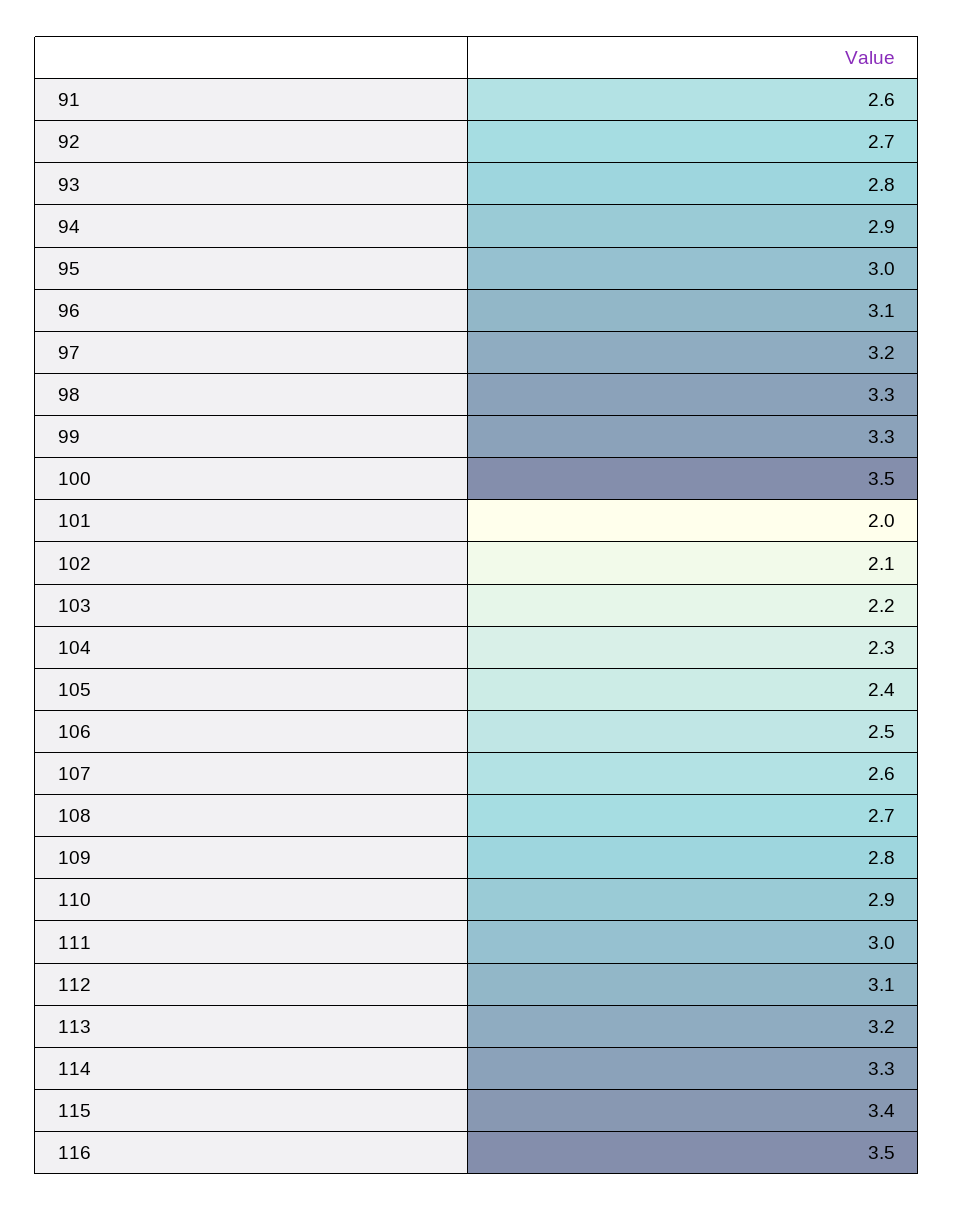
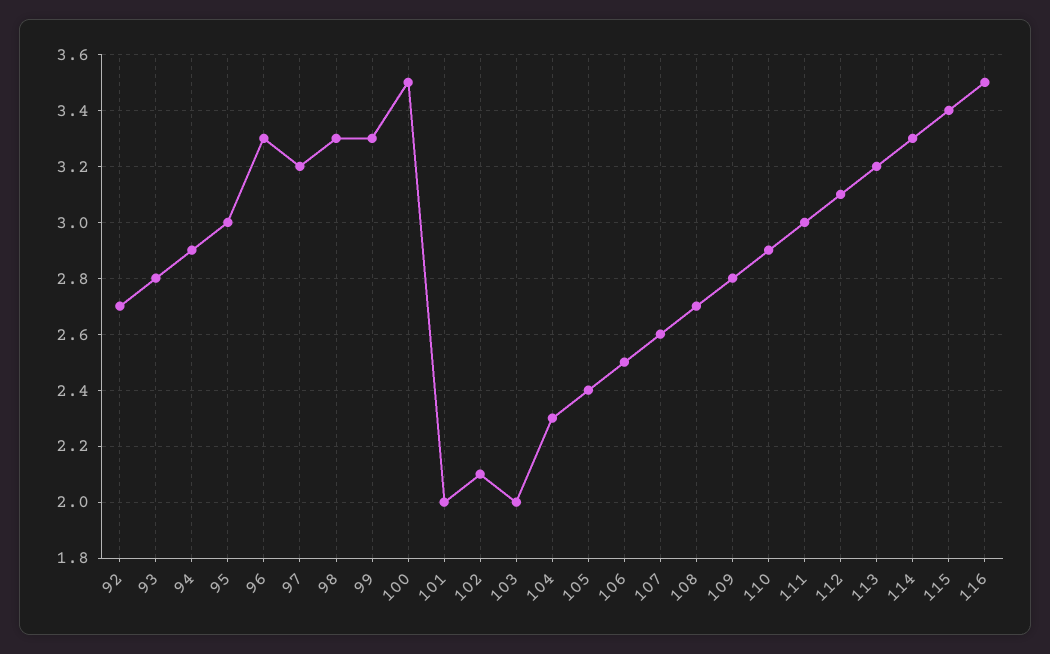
  {
-   "91": 2.6,
    "92": 2.7,
    "93": 2.8,
    "94": 2.9,
    "95": 3,
-   "96": 3.1,
+   "96": 3.3,
    "97": 3.2,
    "98": 3.3,
    "99": 3.3,
    "100": 3.5,
    "101": 2,
    "102": 2.1,
-   "103": 2.2,
+   "103": 2,
    "104": 2.3,
    "105": 2.4,
    "106": 2.5,
    "107": 2.6,
    "108": 2.7,
    "109": 2.8,
    "110": 2.9,
    "111": 3,
    "112": 3.1,
    "113": 3.2,
    "114": 3.3,
    "115": 3.4,
    "116": 3.5
  }

